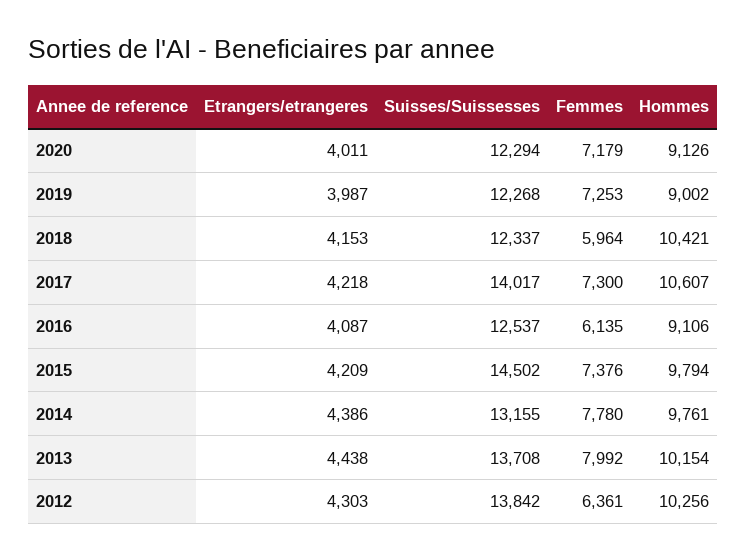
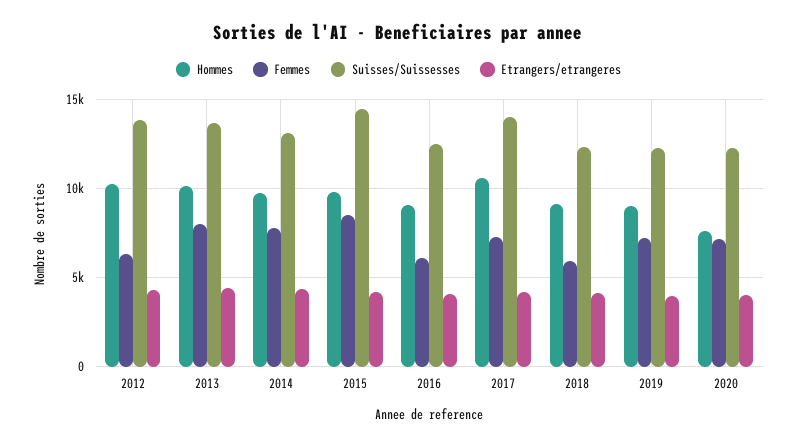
  {
    "Etrangers/etrangeres": {
      "2020": 4011,
      "2019": 3987,
      "2018": 4153,
      "2017": 4218,
      "2016": 4087,
      "2015": 4209,
      "2014": 4386,
      "2013": 4438,
      "2012": 4303
    },
    "Suisses/Suissesses": {
      "2020": 12294,
      "2019": 12268,
      "2018": 12337,
      "2017": 14017,
      "2016": 12537,
      "2015": 14502,
      "2014": 13155,
      "2013": 13708,
      "2012": 13842
    },
    "Femmes": {
      "2020": 7179,
      "2019": 7253,
      "2018": 5964,
      "2017": 7300,
      "2016": 6135,
-     "2015": 7376,
+     "2015": 8500,
      "2014": 7780,
      "2013": 7992,
      "2012": 6361
    },
    "Hommes": {
-     "2020": 9126,
+     "2020": 7500,
      "2019": 9002,
-     "2018": 10421,
+     "2018": 9000,
      "2017": 10607,
      "2016": 9106,
      "2015": 9794,
      "2014": 9761,
      "2013": 10154,
      "2012": 10256
    }
  }

